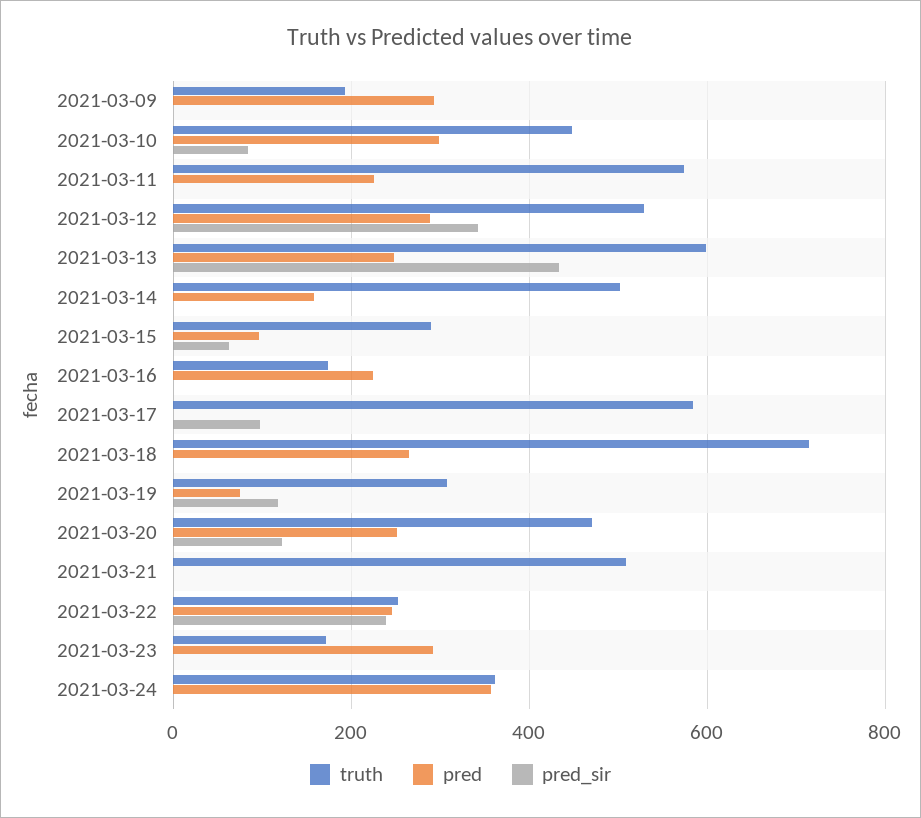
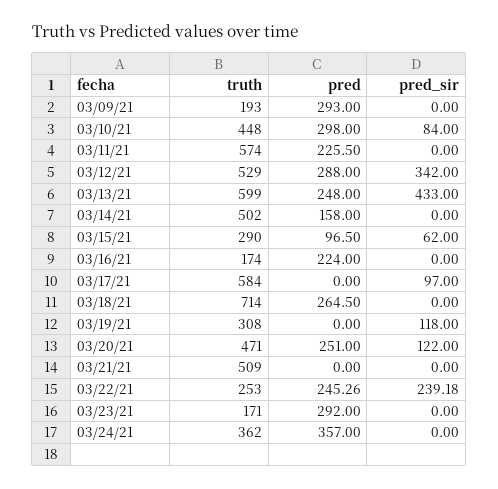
  {
    "truth": {
      "2021-03-09": 193,
      "2021-03-10": 448,
      "2021-03-11": 574,
      "2021-03-12": 529,
      "2021-03-13": 599,
      "2021-03-14": 502,
      "2021-03-15": 290,
      "2021-03-16": 174,
      "2021-03-17": 584,
      "2021-03-18": 714,
      "2021-03-19": 308,
      "2021-03-20": 471,
      "2021-03-21": 509,
      "2021-03-22": 253,
      "2021-03-23": 171,
      "2021-03-24": 362
    },
    "pred": {
      "2021-03-09": 293,
      "2021-03-10": 298,
      "2021-03-11": 225.5,
      "2021-03-12": 288,
      "2021-03-13": 248,
      "2021-03-14": 158,
      "2021-03-15": 96.5,
      "2021-03-16": 224,
      "2021-03-17": 0,
      "2021-03-18": 264.5,
-     "2021-03-19": 80,
+     "2021-03-19": 0,
      "2021-03-20": 251,
      "2021-03-21": 0,
      "2021-03-22": 245.26,
      "2021-03-23": 292,
      "2021-03-24": 357
    },
    "pred_sir": {
      "2021-03-09": 0,
      "2021-03-10": 84,
      "2021-03-11": 0,
      "2021-03-12": 342,
      "2021-03-13": 433,
      "2021-03-14": 0,
      "2021-03-15": 62,
      "2021-03-16": 0,
      "2021-03-17": 97,
      "2021-03-18": 0,
      "2021-03-19": 118,
      "2021-03-20": 122,
      "2021-03-21": 0,
      "2021-03-22": 239.18,
      "2021-03-23": 0,
      "2021-03-24": 0
    }
  }

